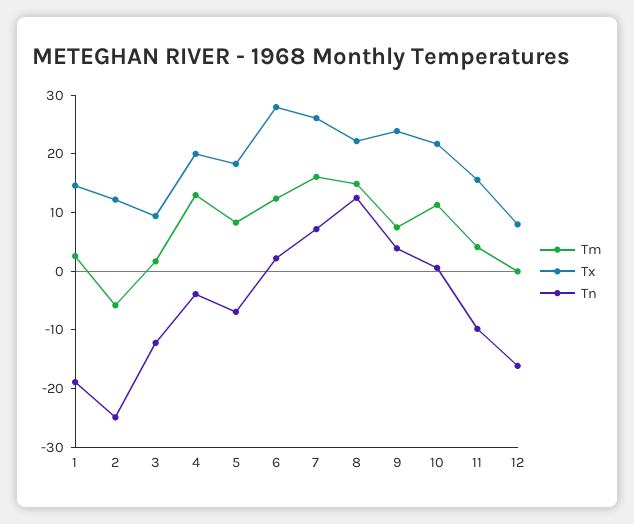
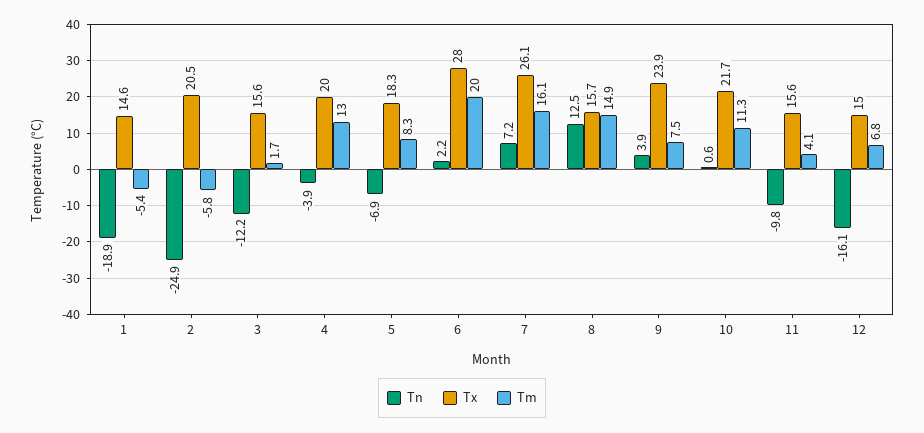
  {
    "Tm": {
-     "1": 2,
+     "1": -5.4,
      "2": -5.8,
      "3": 1.7,
      "4": 13,
      "5": 8.3,
-     "6": 12,
+     "6": 20,
      "7": 16.1,
      "8": 14.9,
      "9": 7.5,
      "10": 11.3,
      "11": 4.1,
-     "12": 0
+     "12": 6.8
    },
    "Tx": {
      "1": 14.6,
-     "2": 12,
+     "2": 20.5,
-     "3": 10,
+     "3": 15.6,
      "4": 20,
      "5": 18.3,
      "6": 28,
      "7": 26.1,
-     "8": 22,
+     "8": 15.7,
      "9": 23.9,
      "10": 21.7,
      "11": 15.6,
-     "12": 8
+     "12": 15
    },
    "Tn": {
      "1": -18.9,
      "2": -24.9,
      "3": -12.2,
      "4": -3.9,
      "5": -6.9,
      "6": 2.2,
      "7": 7.2,
      "8": 12.5,
      "9": 3.9,
      "10": 0.6,
      "11": -9.8,
      "12": -16.1
    }
  }

